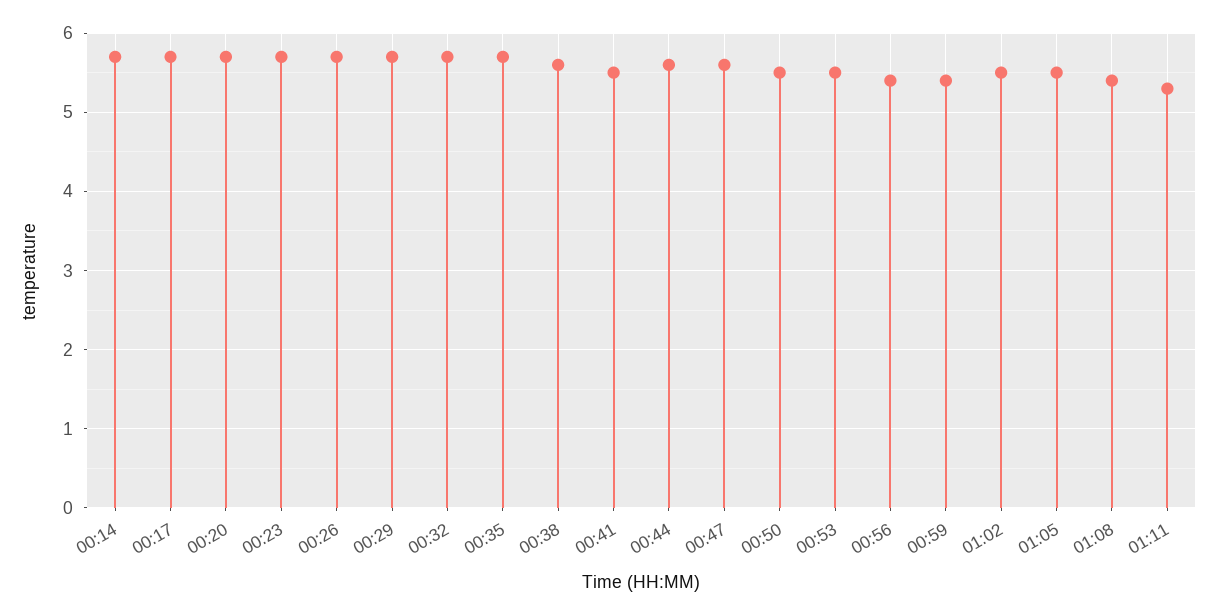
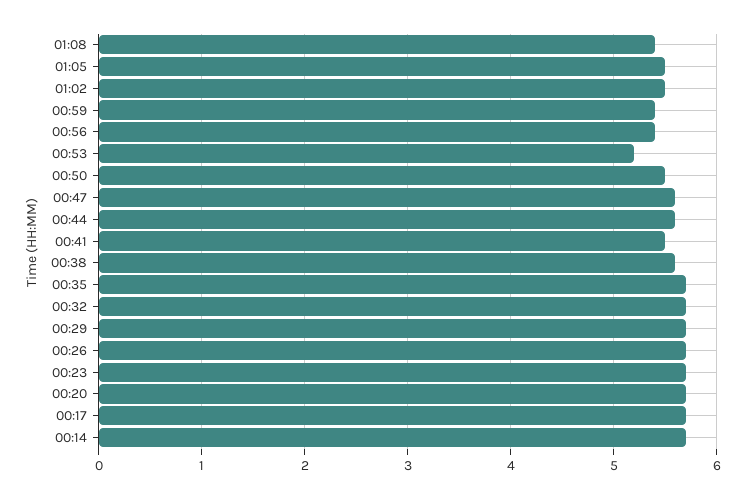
  {
    "00:14": 5.7,
    "00:17": 5.7,
    "00:20": 5.7,
    "00:23": 5.7,
    "00:26": 5.7,
    "00:29": 5.7,
    "00:32": 5.7,
    "00:35": 5.7,
    "00:38": 5.6,
    "00:41": 5.5,
    "00:44": 5.6,
    "00:47": 5.6,
    "00:50": 5.5,
-   "00:53": 5.5,
+   "00:53": 5.2,
    "00:56": 5.4,
    "00:59": 5.4,
    "01:02": 5.5,
    "01:05": 5.5,
-   "01:08": 5.4,
+   "01:08": 5.4
-   "01:11": 5.3
  }

